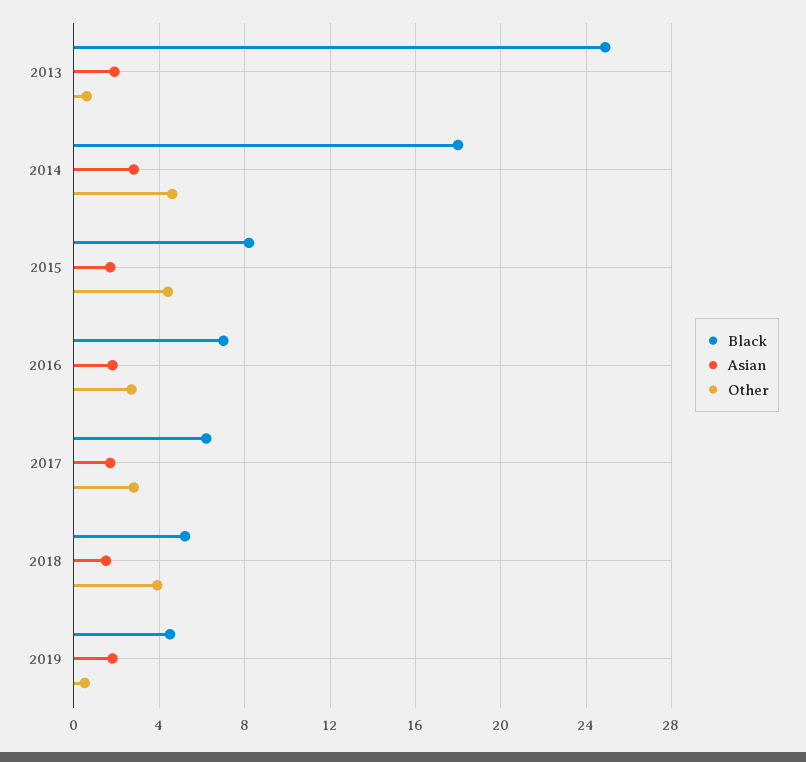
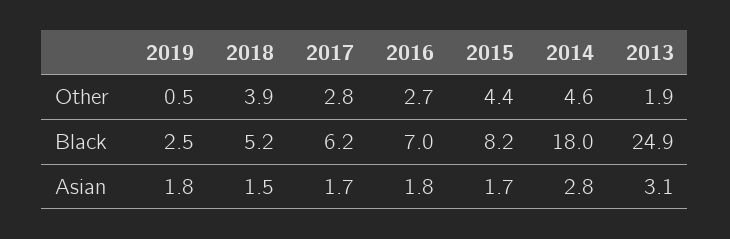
  {
    "Black": {
      "2013": 24.9,
      "2014": 18,
      "2015": 8.2,
      "2016": 7,
      "2017": 6.2,
      "2018": 5.2,
-     "2019": 4.5
+     "2019": 2.5
    },
    "Asian": {
-     "2013": 2,
+     "2013": 3.1,
      "2014": 2.8,
      "2015": 1.7,
      "2016": 1.8,
      "2017": 1.7,
      "2018": 1.5,
      "2019": 1.8
    },
    "Other": {
-     "2013": 0.5,
+     "2013": 1.9,
      "2014": 4.6,
      "2015": 4.4,
      "2016": 2.7,
      "2017": 2.8,
      "2018": 3.9,
      "2019": 0.5
    }
  }

